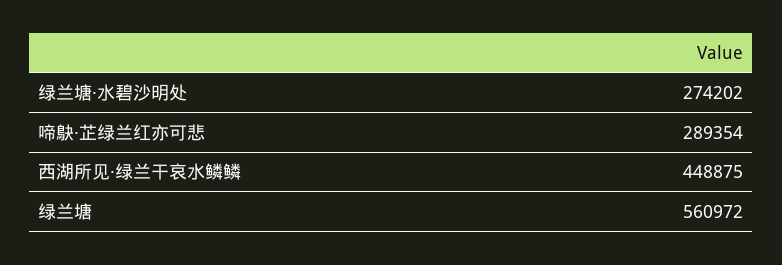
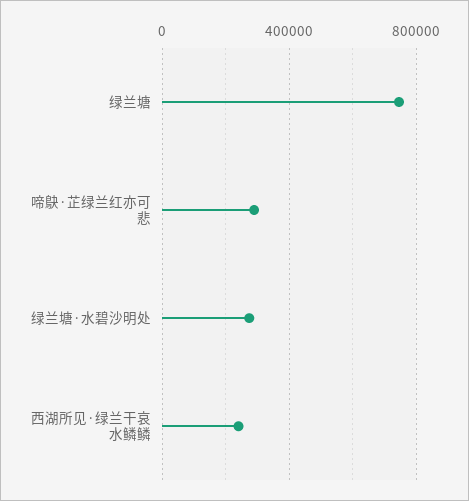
  {
    "绿兰塘·水碧沙明处": 274202,
    "啼鴃·芷绿兰红亦可悲": 289354,
-   "西湖所见·绿兰干哀水鳞鳞": 448875,
+   "西湖所见·绿兰干哀水鳞鳞": 250000,
-   "绿兰塘": 560972
+   "绿兰塘": 750000
  }

